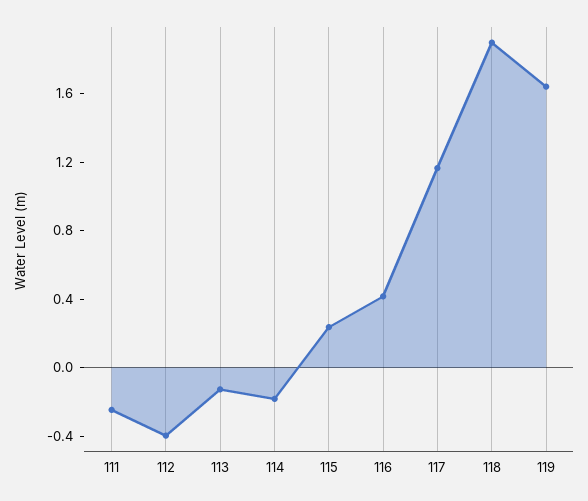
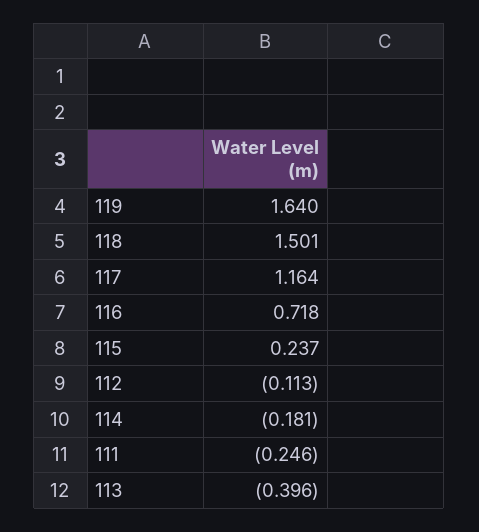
  {
    "111": -0.246,
-   "112": -0.4,
+   "112": -0.113,
-   "113": -0.1,
+   "113": -0.396,
    "114": -0.181,
    "115": 0.237,
-   "116": 0.4,
+   "116": 0.718,
    "117": 1.164,
-   "118": 1.9,
+   "118": 1.501,
    "119": 1.64
  }

